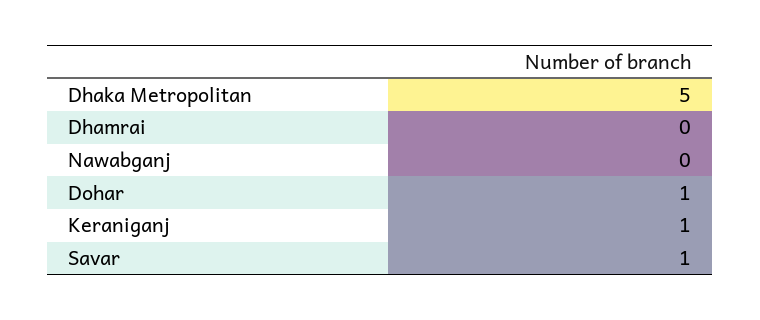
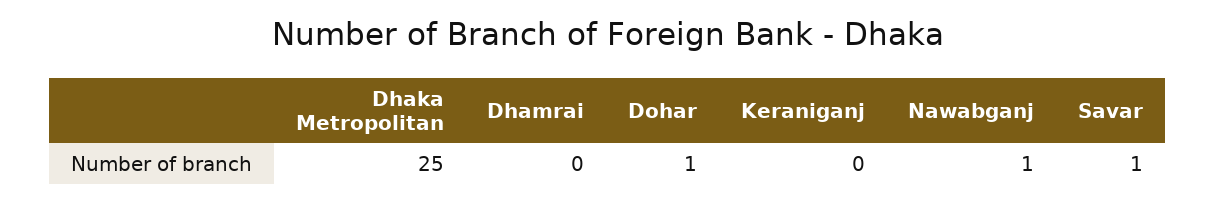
  {
-   "Dhaka Metropolitan": 5,
+   "Dhaka Metropolitan": 25,
    "Dhamrai": 0,
-   "Nawabganj": 0,
+   "Nawabganj": 1,
    "Dohar": 1,
-   "Keraniganj": 1,
+   "Keraniganj": 0,
    "Savar": 1
  }

